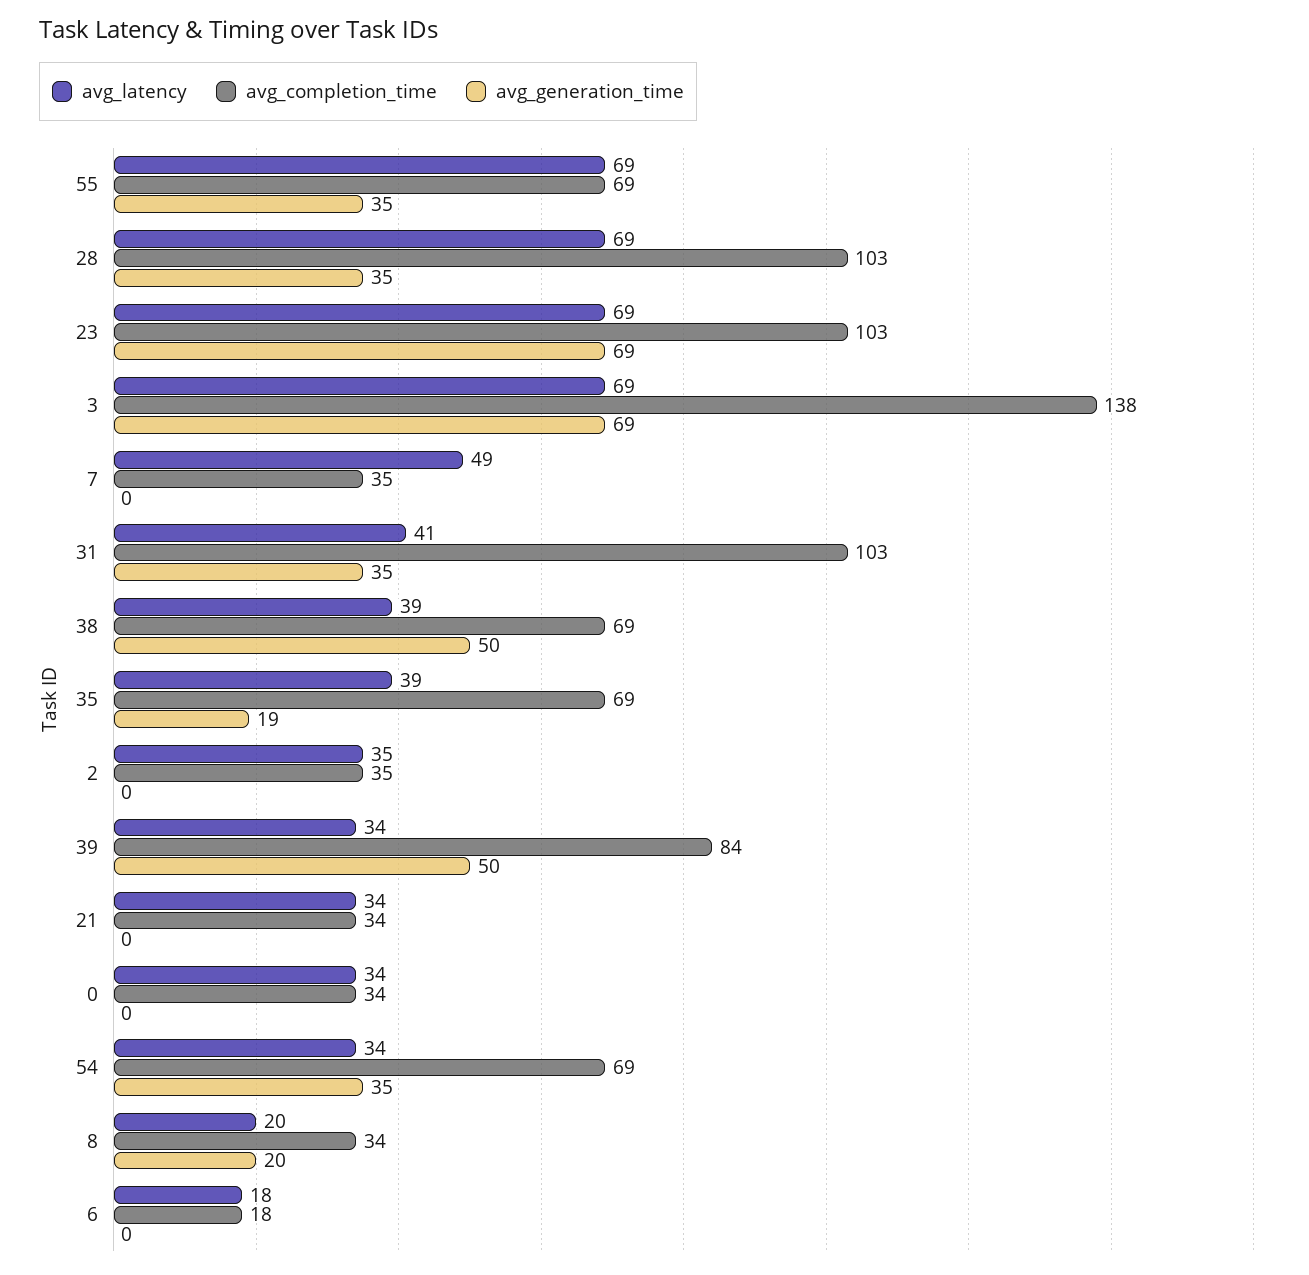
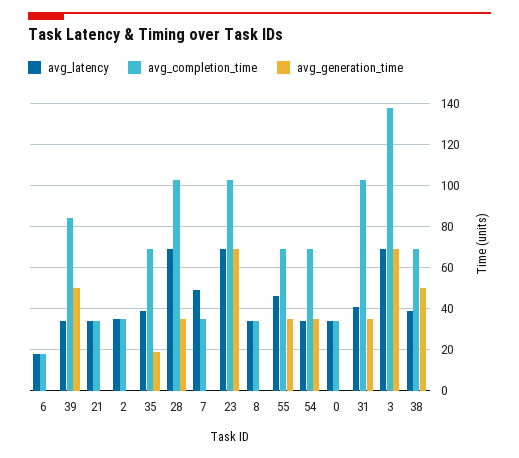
  {
    "avg_latency": {
-     "55": 69,
+     "55": 45,
      "28": 69,
      "23": 69,
      "3": 69,
      "7": 49,
      "31": 41,
      "38": 39,
      "35": 39,
      "2": 35,
      "39": 34,
      "21": 34,
      "0": 34,
      "54": 34,
-     "8": 20,
+     "8": 35,
      "6": 18
    },
    "avg_completion_time": {
      "55": 69,
      "28": 103,
      "23": 103,
      "3": 138,
      "7": 35,
      "31": 103,
      "38": 69,
      "35": 69,
      "2": 35,
      "39": 84,
      "21": 34,
      "0": 34,
      "54": 69,
      "8": 34,
      "6": 18
    },
    "avg_generation_time": {
      "55": 35,
      "28": 35,
      "23": 69,
      "3": 69,
      "7": 0,
      "31": 35,
      "38": 50,
      "35": 19,
      "2": 0,
      "39": 50,
      "21": 0,
      "0": 0,
      "54": 35,
-     "8": 20,
+     "8": 0,
      "6": 0
    }
  }

